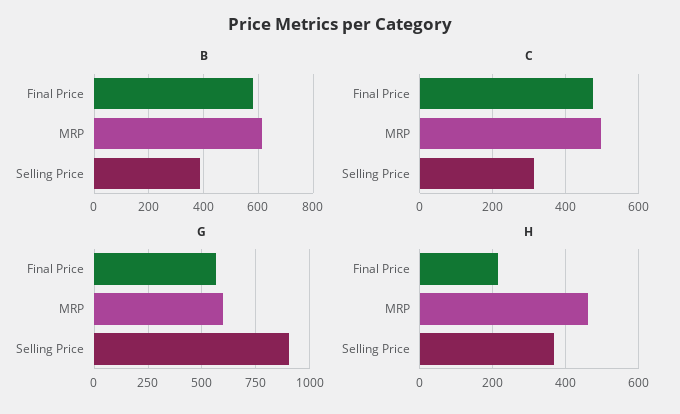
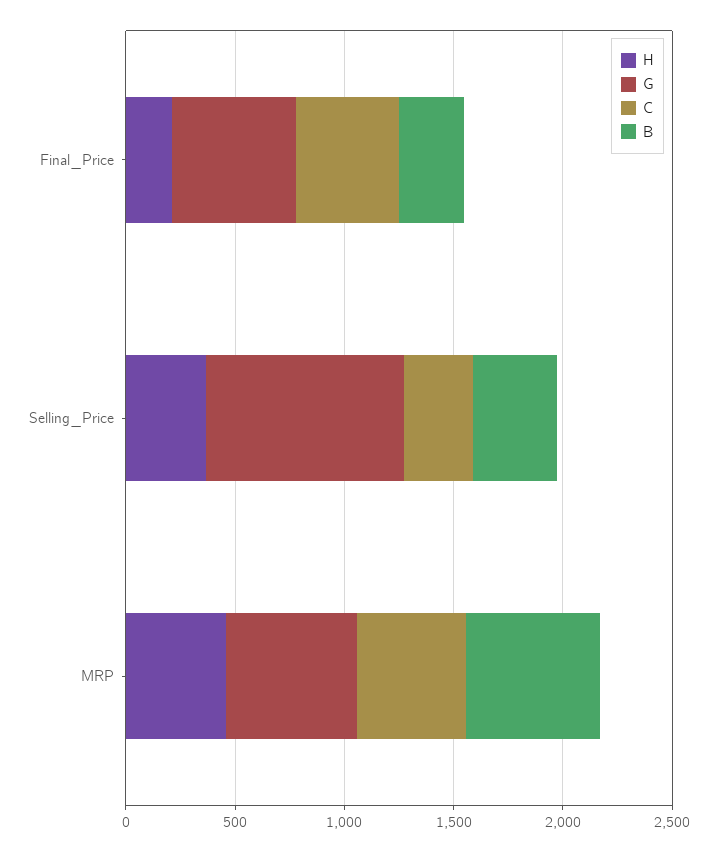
  {
    "B": {
-     "Final Price": 575,
+     "Final Price": 300,
      "MRP": 625,
      "Selling Price": 400
    },
    "C": {
      "Final Price": 480,
      "MRP": 500,
      "Selling Price": 320
    },
    "G": {
      "Final Price": 550,
      "MRP": 600,
      "Selling Price": 900
    },
    "H": {
      "Final Price": 220,
      "MRP": 460,
      "Selling Price": 360
    }
  }

